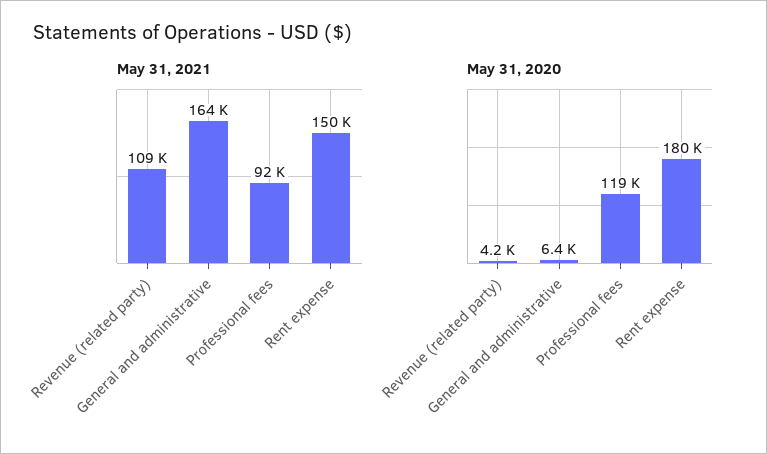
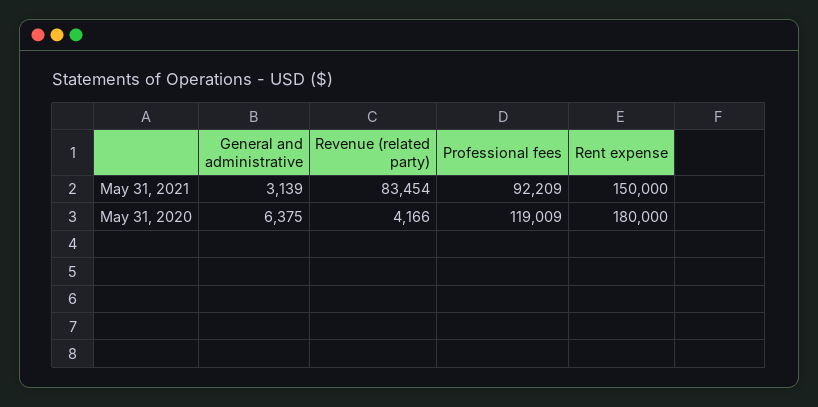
  {
    "May 31, 2021": {
-     "Revenue (related party)": 109000,
+     "Revenue (related party)": 83454,
-     "General and administrative": 164000,
+     "General and administrative": 3139,
      "Professional fees": 92209,
      "Rent expense": 150000
    },
    "May 31, 2020": {
      "Revenue (related party)": 4166,
      "General and administrative": 6375,
      "Professional fees": 119009,
      "Rent expense": 180000
    }
  }

